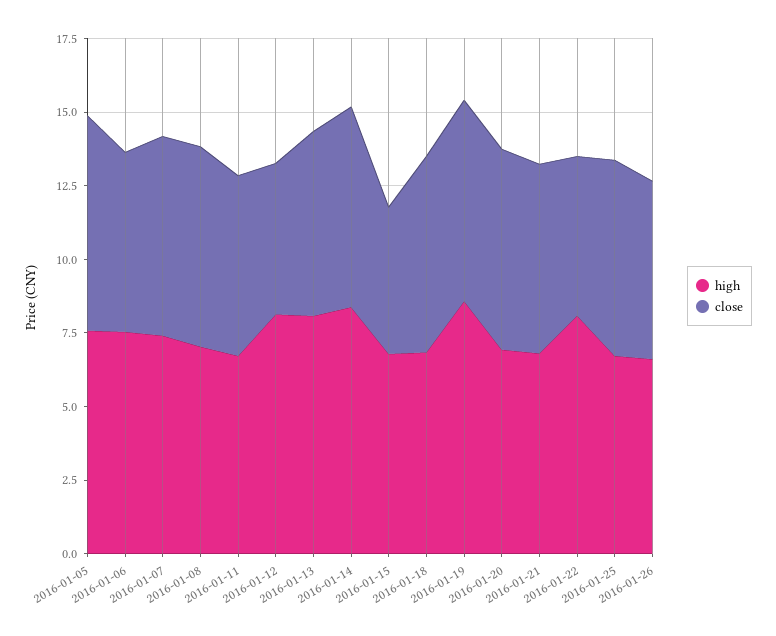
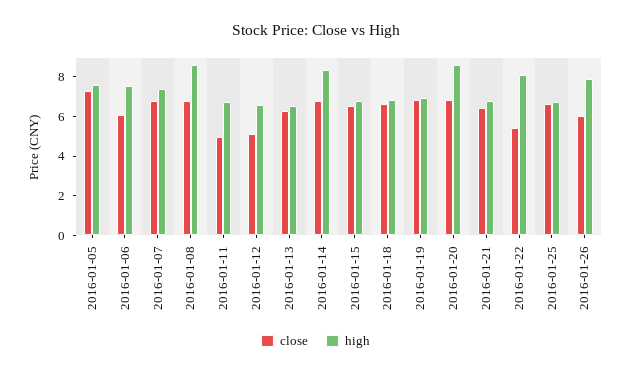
  {
    "high": {
      "2016-01-05": 7.5,
      "2016-01-06": 7.5,
      "2016-01-07": 7.5,
-     "2016-01-08": 7,
+     "2016-01-08": 8.5,
      "2016-01-11": 6.5,
-     "2016-01-12": 8,
+     "2016-01-12": 6.5,
-     "2016-01-13": 8,
+     "2016-01-13": 6.5,
      "2016-01-14": 8.5,
      "2016-01-15": 7,
      "2016-01-18": 7,
-     "2016-01-19": 8.5,
+     "2016-01-19": 7,
-     "2016-01-20": 7,
+     "2016-01-20": 8.5,
      "2016-01-21": 7,
      "2016-01-22": 8,
      "2016-01-25": 6.5,
-     "2016-01-26": 6.5
+     "2016-01-26": 8
    },
    "close": {
      "2016-01-05": 7.5,
      "2016-01-06": 6,
      "2016-01-07": 7,
      "2016-01-08": 7,
-     "2016-01-11": 6,
+     "2016-01-11": 5,
      "2016-01-12": 5,
      "2016-01-13": 6.5,
      "2016-01-14": 7,
-     "2016-01-15": 5,
+     "2016-01-15": 6.5,
      "2016-01-18": 6.5,
      "2016-01-19": 7,
      "2016-01-20": 7,
      "2016-01-21": 6.5,
      "2016-01-22": 5.5,
      "2016-01-25": 6.5,
      "2016-01-26": 6
    }
  }

